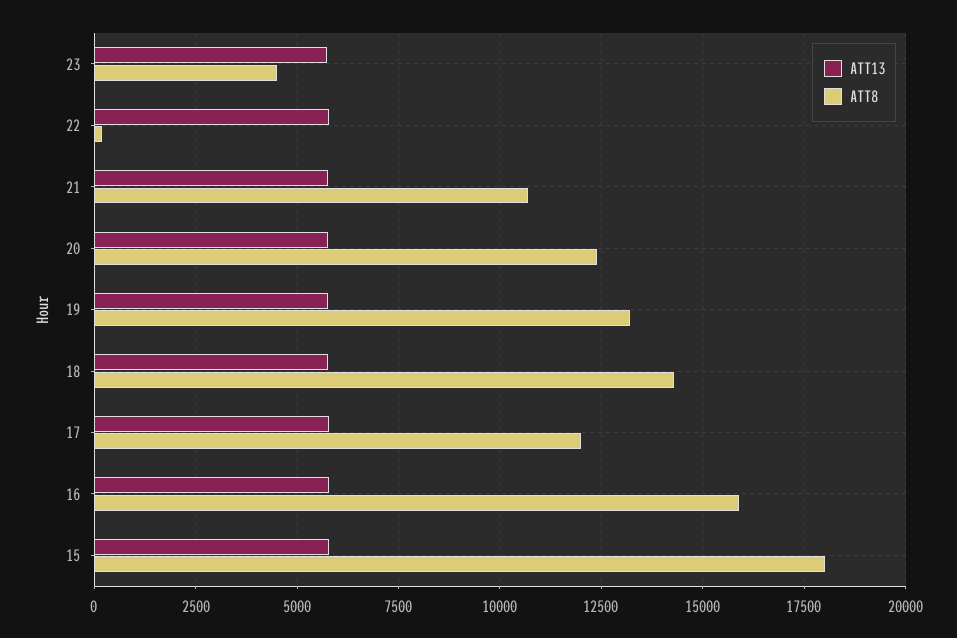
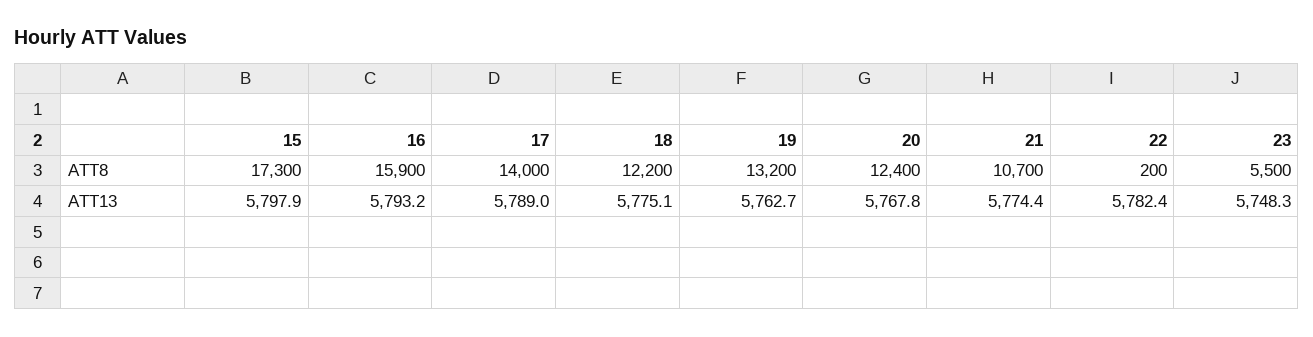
  {
    "ATT13": {
      "23": 5748.3,
      "22": 5782.4,
      "21": 5774.4,
      "20": 5767.8,
      "19": 5762.7,
      "18": 5775.1,
      "17": 5789,
      "16": 5793.2,
      "15": 5797.9
    },
    "ATT8": {
-     "23": 4500,
+     "23": 5500,
      "22": 200,
      "21": 10700,
      "20": 12400,
      "19": 13200,
-     "18": 14250,
+     "18": 12200,
-     "17": 12000,
+     "17": 14000,
      "16": 15900,
-     "15": 18000
+     "15": 17300
    }
  }

